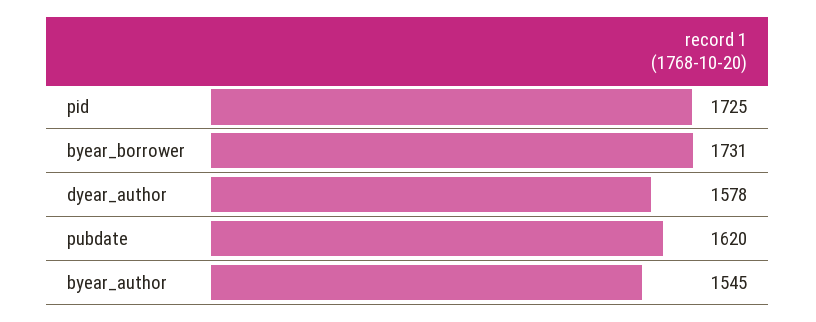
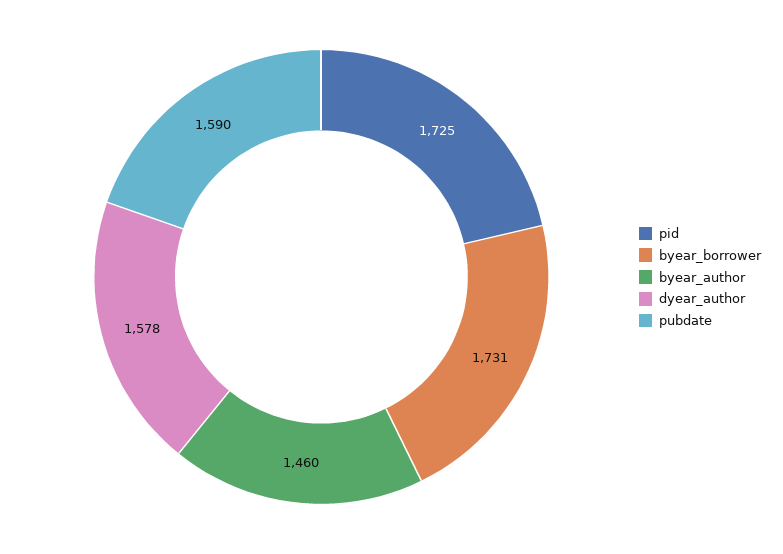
  {
    "pid": 1725,
    "byear_borrower": 1731,
    "dyear_author": 1578,
-   "pubdate": 1620,
+   "pubdate": 1590,
-   "byear_author": 1545
+   "byear_author": 1460
  }

